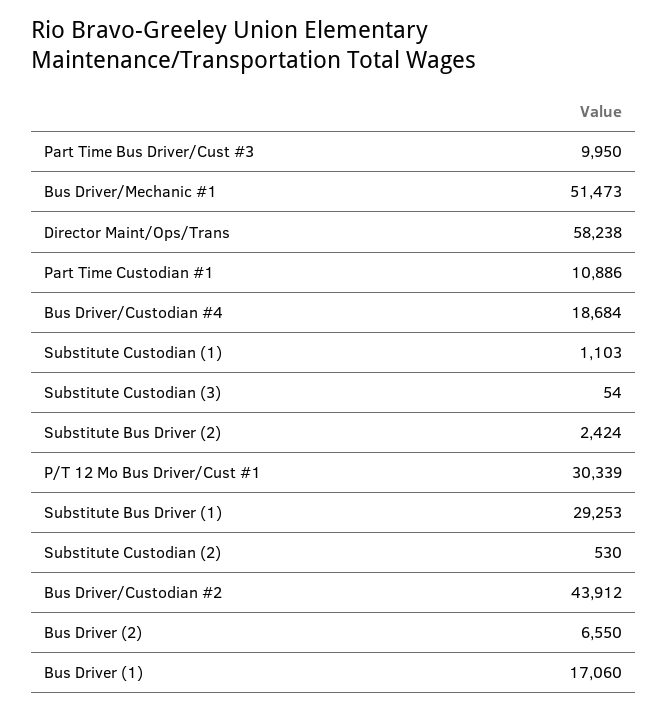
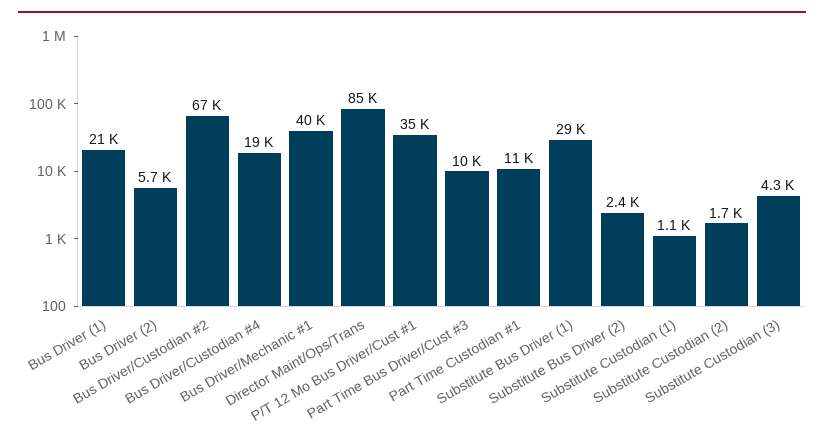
  {
    "Part Time Bus Driver/Cust #3": 9950,
-   "Bus Driver/Mechanic #1": 51473,
+   "Bus Driver/Mechanic #1": 40000,
-   "Director Maint/Ops/Trans": 58238,
+   "Director Maint/Ops/Trans": 85000,
    "Part Time Custodian #1": 10886,
    "Bus Driver/Custodian #4": 18684,
    "Substitute Custodian (1)": 1103,
-   "Substitute Custodian (3)": 54,
+   "Substitute Custodian (3)": 4300,
    "Substitute Bus Driver (2)": 2424,
-   "P/T 12 Mo Bus Driver/Cust #1": 30339,
+   "P/T 12 Mo Bus Driver/Cust #1": 35000,
    "Substitute Bus Driver (1)": 29253,
-   "Substitute Custodian (2)": 530,
+   "Substitute Custodian (2)": 1700,
-   "Bus Driver/Custodian #2": 43912,
+   "Bus Driver/Custodian #2": 67000,
-   "Bus Driver (2)": 6550,
+   "Bus Driver (2)": 5700,
-   "Bus Driver (1)": 17060
+   "Bus Driver (1)": 21000
  }

